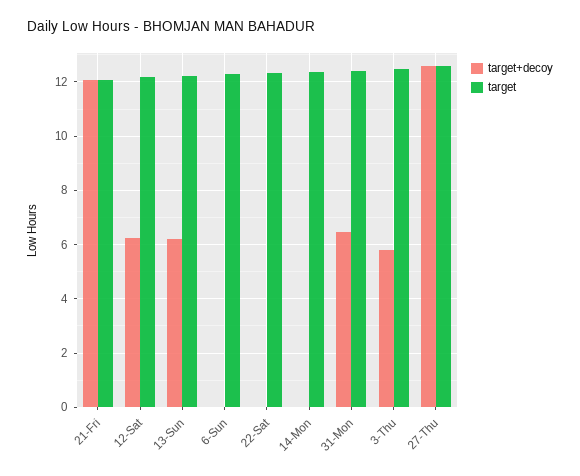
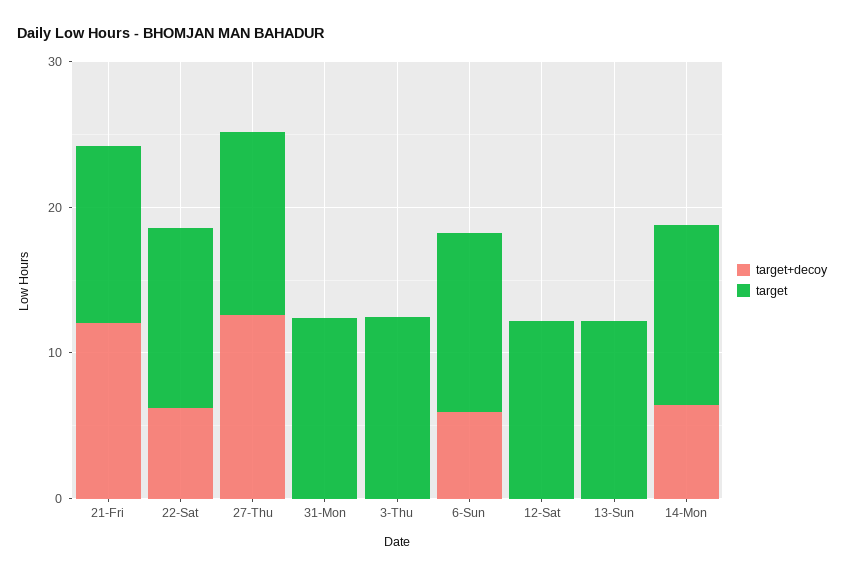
  {
    "target+decoy": {
      "21-Fri": 12,
-     "12-Sat": 6.25,
+     "12-Sat": 0,
-     "13-Sun": 6.25,
+     "13-Sun": 0,
-     "6-Sun": 0,
+     "6-Sun": 6,
-     "22-Sat": 0,
+     "22-Sat": 6,
-     "14-Mon": 0,
+     "14-Mon": 6,
-     "31-Mon": 6.5,
+     "31-Mon": 0,
-     "3-Thu": 5.75,
+     "3-Thu": 0,
      "27-Thu": 12.5
    },
    "target": {
      "21-Fri": 12,
      "12-Sat": 12.25,
      "13-Sun": 12.25,
      "6-Sun": 12.25,
      "22-Sat": 12.25,
      "14-Mon": 12.25,
      "31-Mon": 12.5,
      "3-Thu": 12.5,
      "27-Thu": 12.5
    }
  }

